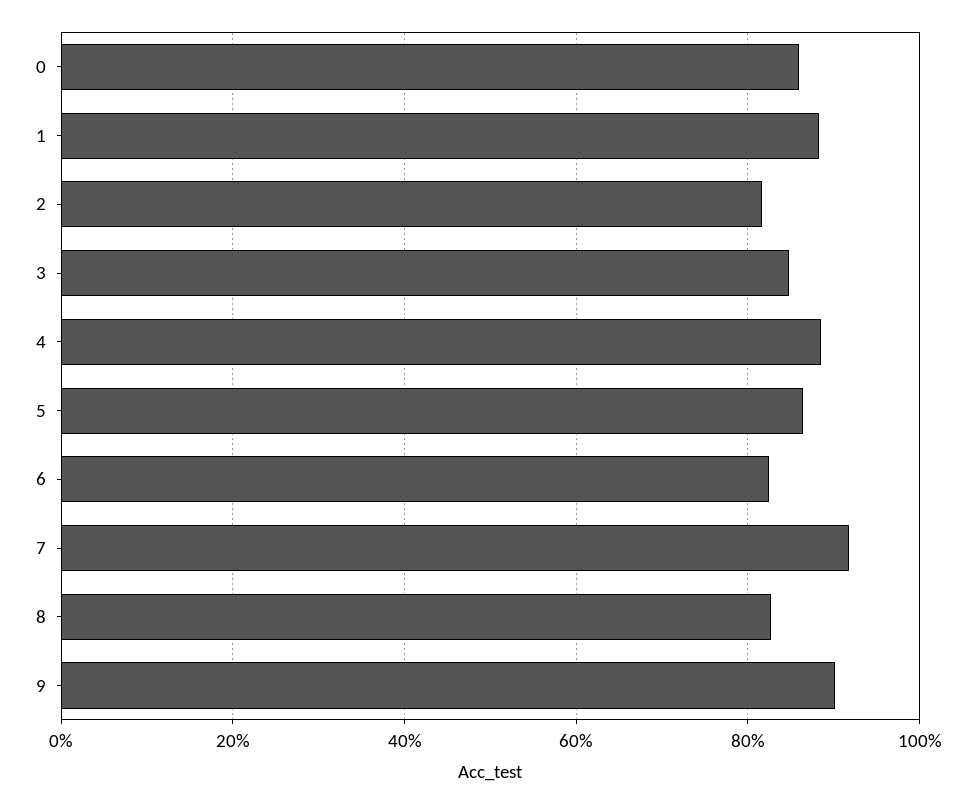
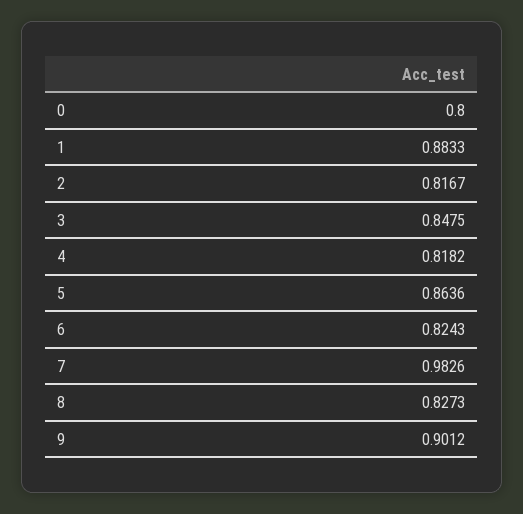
  {
-   "0": 0.86,
+   "0": 0.8,
    "1": 0.8833,
    "2": 0.8167,
    "3": 0.8475,
-   "4": 0.88,
+   "4": 0.8182,
    "5": 0.8636,
    "6": 0.8243,
-   "7": 0.92,
+   "7": 0.9826,
    "8": 0.8273,
    "9": 0.9012
  }

